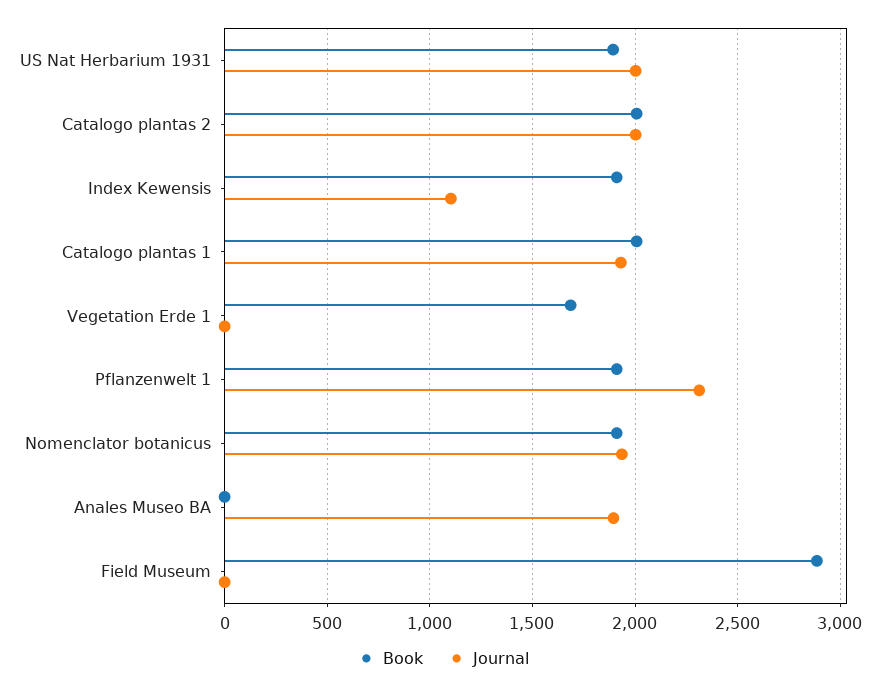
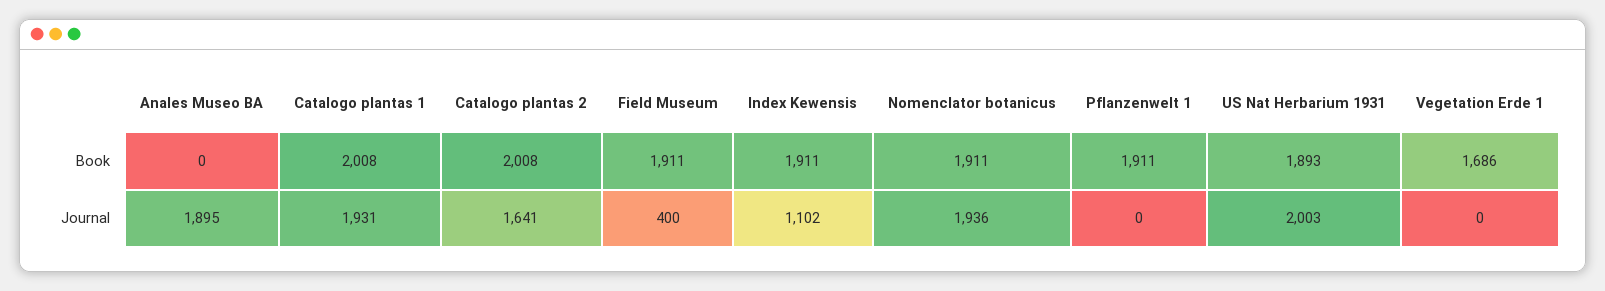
  {
    "Book": {
      "US Nat Herbarium 1931": 1893,
      "Catalogo plantas 2": 2008,
      "Index Kewensis": 1911,
      "Catalogo plantas 1": 2008,
      "Vegetation Erde 1": 1686,
      "Pflanzenwelt 1": 1911,
      "Nomenclator botanicus": 1911,
      "Anales Museo BA": 0,
-     "Field Museum": 2900
+     "Field Museum": 1911
    },
    "Journal": {
      "US Nat Herbarium 1931": 2003,
-     "Catalogo plantas 2": 2000,
+     "Catalogo plantas 2": 1641,
      "Index Kewensis": 1102,
      "Catalogo plantas 1": 1931,
      "Vegetation Erde 1": 0,
-     "Pflanzenwelt 1": 2300,
+     "Pflanzenwelt 1": 0,
      "Nomenclator botanicus": 1936,
      "Anales Museo BA": 1895,
-     "Field Museum": 0
+     "Field Museum": 400
    }
  }

